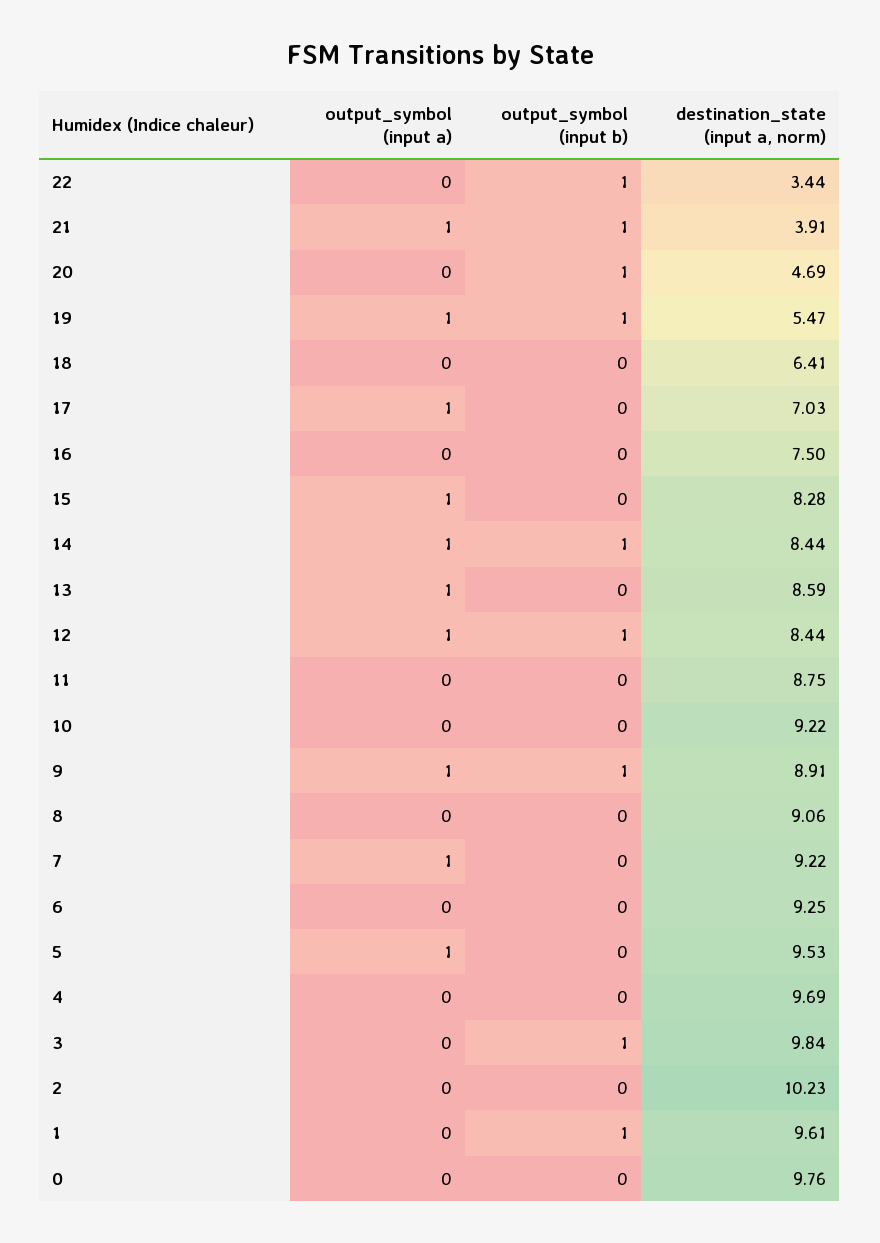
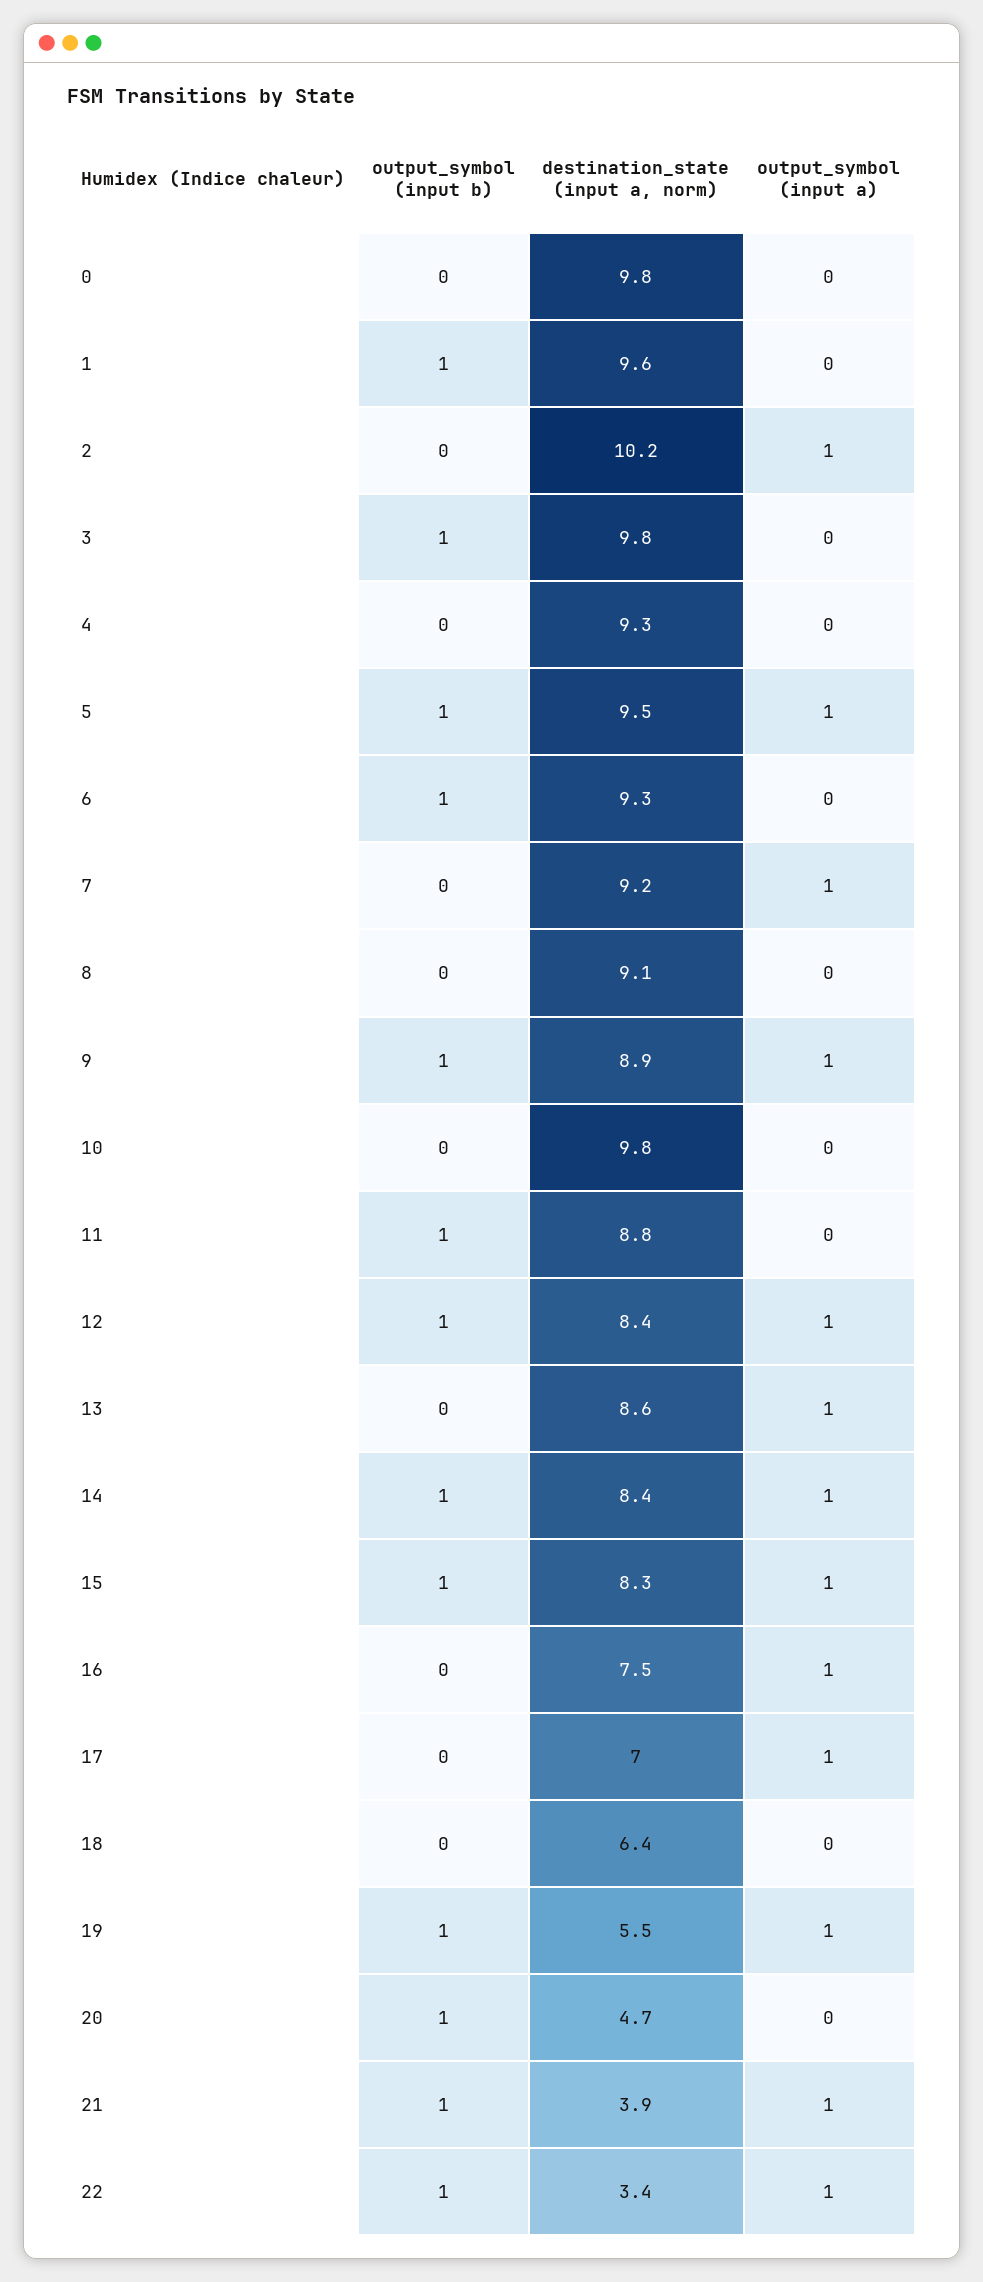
  {
    "output_symbol (input a)": {
-     "22": 0,
+     "22": 1,
      "21": 1,
      "20": 0,
      "19": 1,
      "18": 0,
      "17": 1,
-     "16": 0,
+     "16": 1,
      "15": 1,
      "14": 1,
      "13": 1,
      "12": 1,
      "11": 0,
      "10": 0,
      "9": 1,
      "8": 0,
      "7": 1,
      "6": 0,
      "5": 1,
      "4": 0,
      "3": 0,
-     "2": 0,
+     "2": 1,
      "1": 0,
      "0": 0
    },
    "output_symbol (input b)": {
      "22": 1,
      "21": 1,
      "20": 1,
      "19": 1,
      "18": 0,
      "17": 0,
      "16": 0,
-     "15": 0,
+     "15": 1,
      "14": 1,
      "13": 0,
      "12": 1,
-     "11": 0,
+     "11": 1,
      "10": 0,
      "9": 1,
      "8": 0,
      "7": 0,
-     "6": 0,
+     "6": 1,
-     "5": 0,
+     "5": 1,
      "4": 0,
      "3": 1,
      "2": 0,
      "1": 1,
      "0": 0
    },
    "destination_state (input a, norm)": {
      "22": 3.44,
      "21": 3.91,
      "20": 4.69,
      "19": 5.47,
      "18": 6.41,
      "17": 7.03,
      "16": 7.5,
      "15": 8.28,
      "14": 8.44,
      "13": 8.59,
      "12": 8.44,
      "11": 8.75,
-     "10": 9.22,
+     "10": 9.8,
      "9": 8.91,
      "8": 9.06,
      "7": 9.22,
      "6": 9.25,
      "5": 9.53,
-     "4": 9.69,
+     "4": 9.3,
      "3": 9.84,
      "2": 10.23,
      "1": 9.61,
      "0": 9.76
    }
  }

